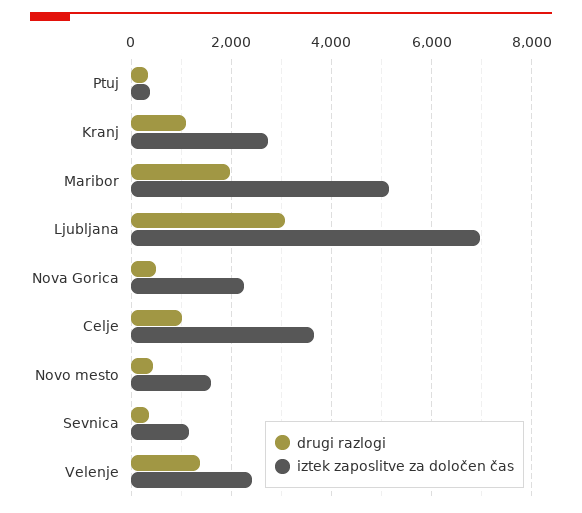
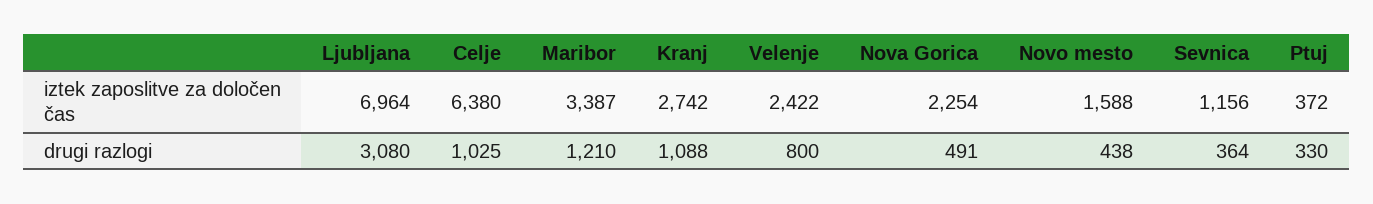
  {
    "drugi razlogi": {
      "Ptuj": 330,
      "Kranj": 1088,
-     "Maribor": 2000,
+     "Maribor": 1210,
      "Ljubljana": 3080,
      "Nova Gorica": 491,
      "Celje": 1025,
      "Novo mesto": 438,
      "Sevnica": 364,
-     "Velenje": 1400
+     "Velenje": 800
    },
    "iztek zaposlitve za določen čas": {
      "Ptuj": 372,
      "Kranj": 2742,
-     "Maribor": 5200,
+     "Maribor": 3387,
      "Ljubljana": 6964,
      "Nova Gorica": 2254,
-     "Celje": 3600,
+     "Celje": 6380,
      "Novo mesto": 1588,
      "Sevnica": 1156,
      "Velenje": 2422
    }
  }

